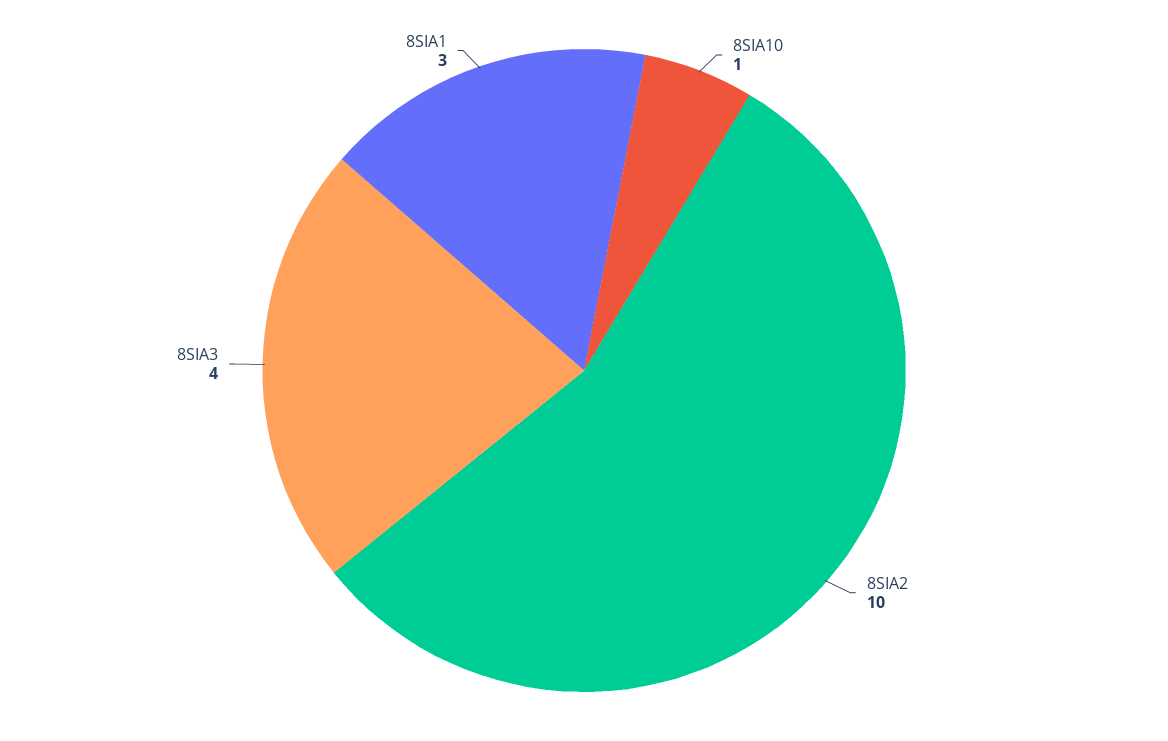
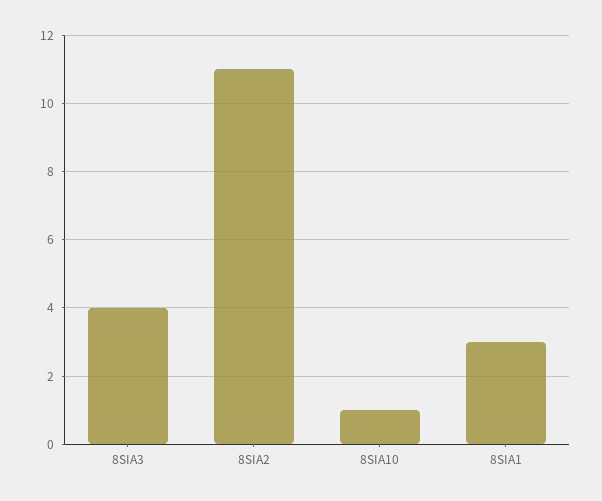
  {
    "8SIA10": 1,
-   "8SIA2": 10,
+   "8SIA2": 11,
    "8SIA3": 4,
    "8SIA1": 3
  }

